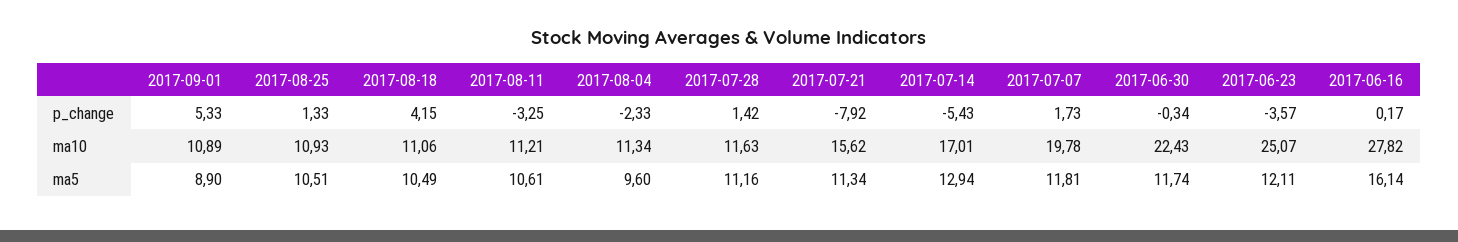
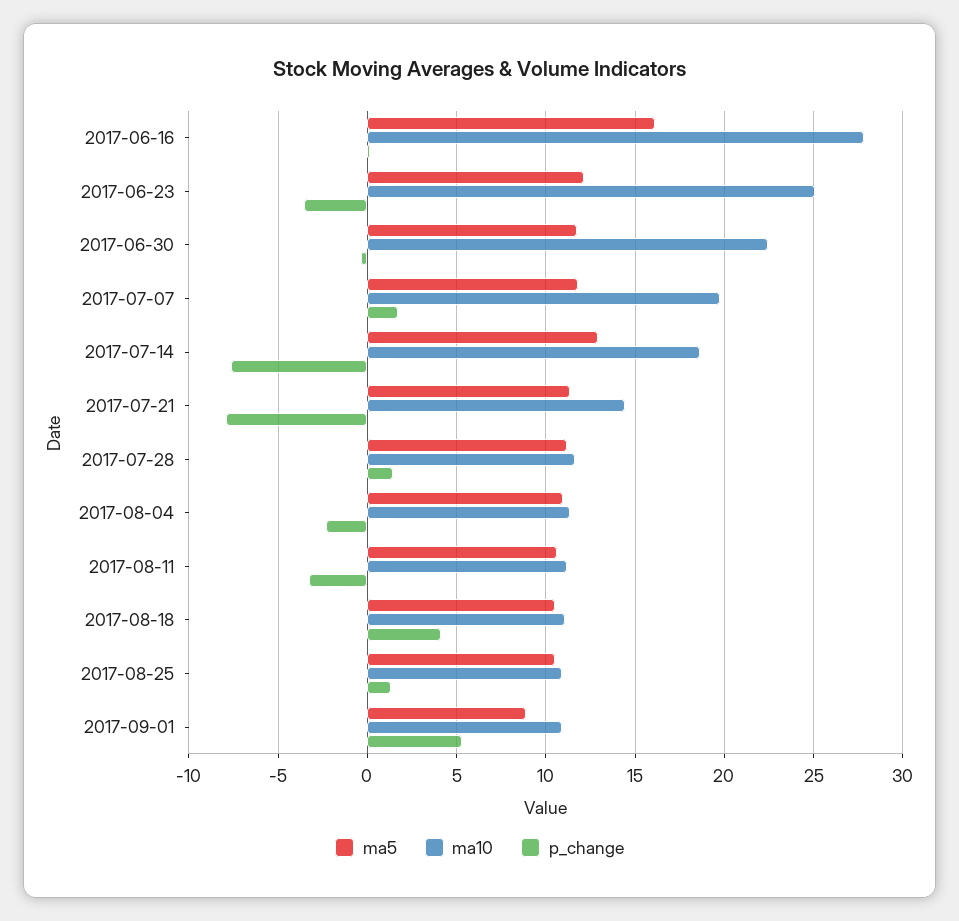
  {
    "p_change": {
      "2017-09-01": 5.33,
      "2017-08-25": 1.33,
      "2017-08-18": 4.15,
      "2017-08-11": -3.25,
      "2017-08-04": -2.33,
      "2017-07-28": 1.42,
      "2017-07-21": -7.92,
-     "2017-07-14": -5.43,
+     "2017-07-14": -7.5,
      "2017-07-07": 1.73,
      "2017-06-30": -0.34,
      "2017-06-23": -3.57,
      "2017-06-16": 0.17
    },
    "ma10": {
      "2017-09-01": 10.89,
      "2017-08-25": 10.93,
      "2017-08-18": 11.06,
      "2017-08-11": 11.21,
      "2017-08-04": 11.34,
      "2017-07-28": 11.63,
-     "2017-07-21": 15.62,
+     "2017-07-21": 14.5,
-     "2017-07-14": 17.01,
+     "2017-07-14": 18.5,
      "2017-07-07": 19.78,
      "2017-06-30": 22.43,
      "2017-06-23": 25.07,
      "2017-06-16": 27.82
    },
    "ma5": {
      "2017-09-01": 8.9,
      "2017-08-25": 10.51,
      "2017-08-18": 10.49,
      "2017-08-11": 10.61,
-     "2017-08-04": 9.6,
+     "2017-08-04": 11,
      "2017-07-28": 11.16,
      "2017-07-21": 11.34,
      "2017-07-14": 12.94,
      "2017-07-07": 11.81,
      "2017-06-30": 11.74,
      "2017-06-23": 12.11,
      "2017-06-16": 16.14
    }
  }

